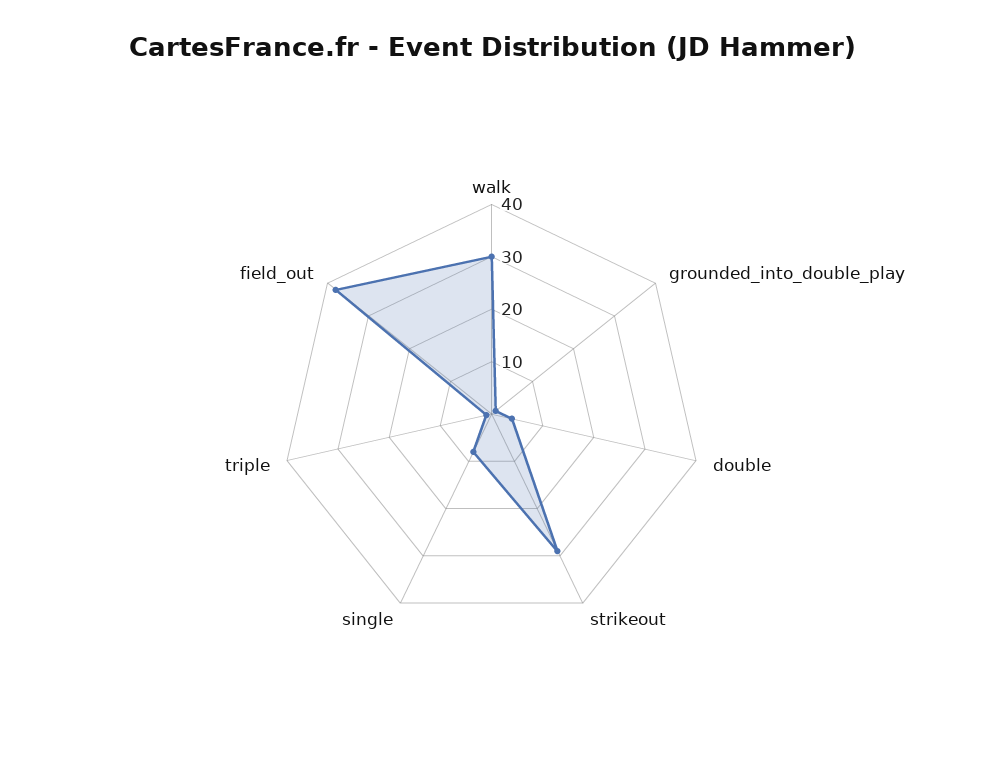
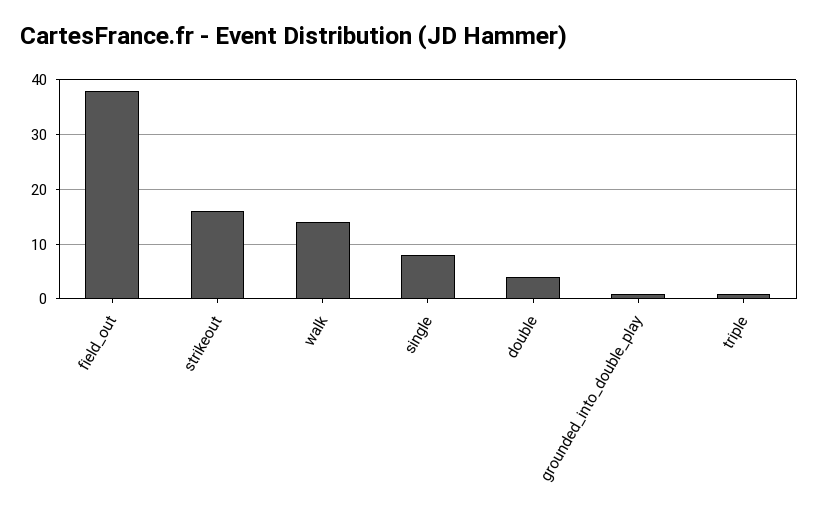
  {
-   "walk": 30,
+   "walk": 15,
    "grounded_into_double_play": 0,
    "double": 5,
-   "strikeout": 30,
+   "strikeout": 15,
    "single": 10,
    "triple": 0,
    "field_out": 40
  }

